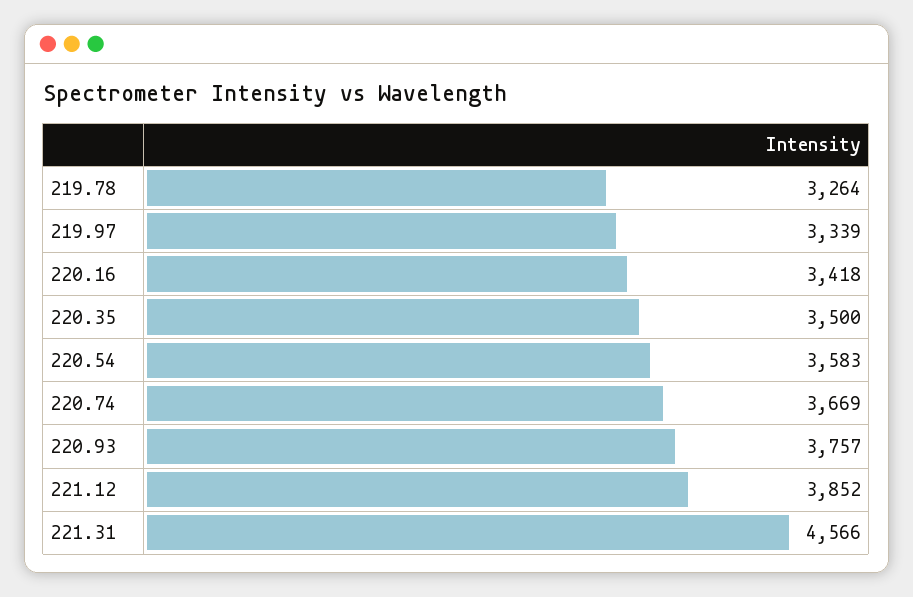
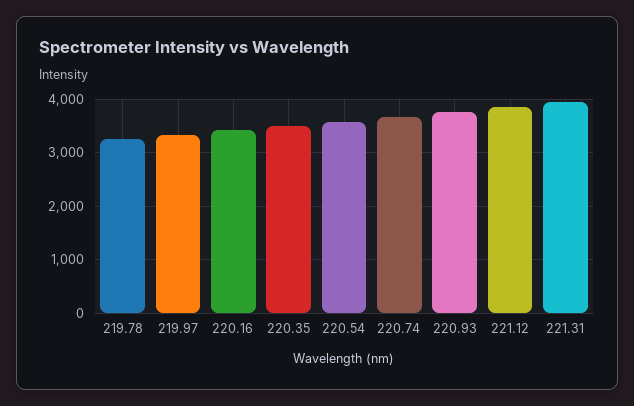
  {
    "219.78": 3264,
    "219.97": 3339,
    "220.16": 3418,
    "220.35": 3500,
    "220.54": 3583,
    "220.74": 3669,
    "220.93": 3757,
    "221.12": 3852,
-   "221.31": 4566
+   "221.31": 4000
  }

